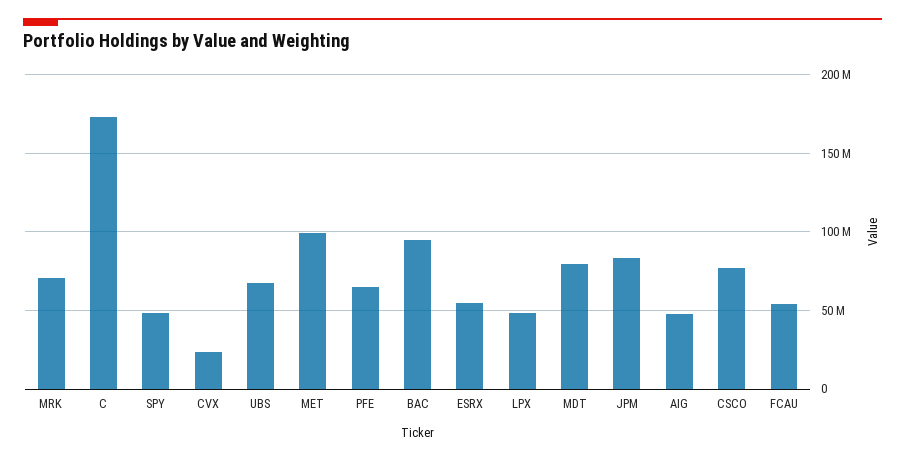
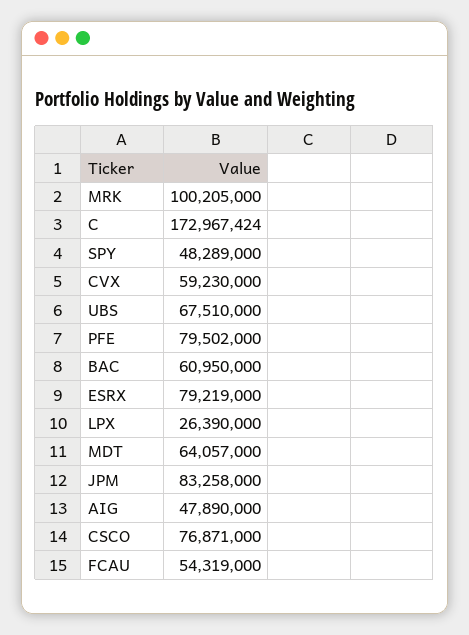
  {
-   "MRK": 70000000,
+   "MRK": 100205000,
    "C": 172967424,
    "SPY": 48289000,
-   "CVX": 25000000,
+   "CVX": 59230000,
    "UBS": 67510000,
-   "MET": 100000000,
-   "PFE": 65000000,
+   "PFE": 79502000,
-   "BAC": 95000000,
+   "BAC": 60950000,
-   "ESRX": 55000000,
+   "ESRX": 79219000,
-   "LPX": 50000000,
+   "LPX": 26390000,
-   "MDT": 80000000,
+   "MDT": 64057000,
    "JPM": 83258000,
    "AIG": 47890000,
    "CSCO": 76871000,
    "FCAU": 54319000
  }

